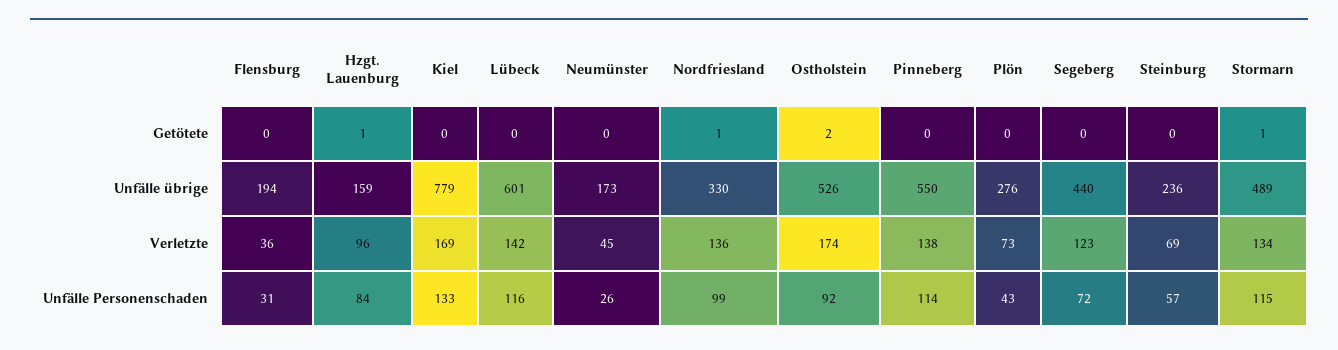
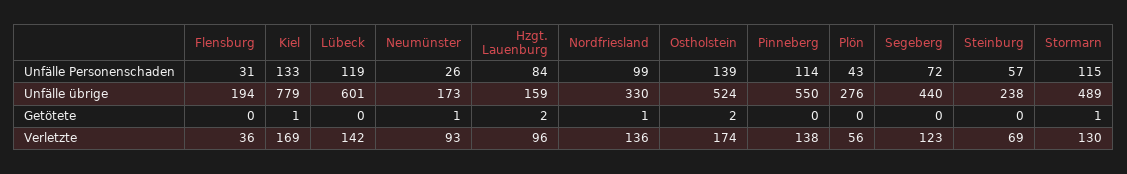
  {
    "Flensburg": {
      "Getötete": 0,
      "Unfälle übrige": 194,
      "Verletzte": 36,
      "Unfälle Personenschaden": 31
    },
    "Hzgt. Lauenburg": {
-     "Getötete": 1,
+     "Getötete": 2,
      "Unfälle übrige": 159,
      "Verletzte": 96,
      "Unfälle Personenschaden": 84
    },
    "Kiel": {
-     "Getötete": 0,
+     "Getötete": 1,
      "Unfälle übrige": 779,
      "Verletzte": 169,
      "Unfälle Personenschaden": 133
    },
    "Lübeck": {
      "Getötete": 0,
      "Unfälle übrige": 601,
      "Verletzte": 142,
-     "Unfälle Personenschaden": 116
+     "Unfälle Personenschaden": 119
    },
    "Neumünster": {
-     "Getötete": 0,
+     "Getötete": 1,
      "Unfälle übrige": 173,
-     "Verletzte": 45,
+     "Verletzte": 93,
      "Unfälle Personenschaden": 26
    },
    "Nordfriesland": {
      "Getötete": 1,
      "Unfälle übrige": 330,
      "Verletzte": 136,
      "Unfälle Personenschaden": 99
    },
    "Ostholstein": {
      "Getötete": 2,
-     "Unfälle übrige": 526,
+     "Unfälle übrige": 524,
      "Verletzte": 174,
-     "Unfälle Personenschaden": 92
+     "Unfälle Personenschaden": 139
    },
    "Pinneberg": {
      "Getötete": 0,
      "Unfälle übrige": 550,
      "Verletzte": 138,
      "Unfälle Personenschaden": 114
    },
    "Plön": {
      "Getötete": 0,
      "Unfälle übrige": 276,
-     "Verletzte": 73,
+     "Verletzte": 56,
      "Unfälle Personenschaden": 43
    },
    "Segeberg": {
      "Getötete": 0,
      "Unfälle übrige": 440,
      "Verletzte": 123,
      "Unfälle Personenschaden": 72
    },
    "Steinburg": {
      "Getötete": 0,
-     "Unfälle übrige": 236,
+     "Unfälle übrige": 238,
      "Verletzte": 69,
      "Unfälle Personenschaden": 57
    },
    "Stormarn": {
      "Getötete": 1,
      "Unfälle übrige": 489,
-     "Verletzte": 134,
+     "Verletzte": 130,
      "Unfälle Personenschaden": 115
    }
  }

